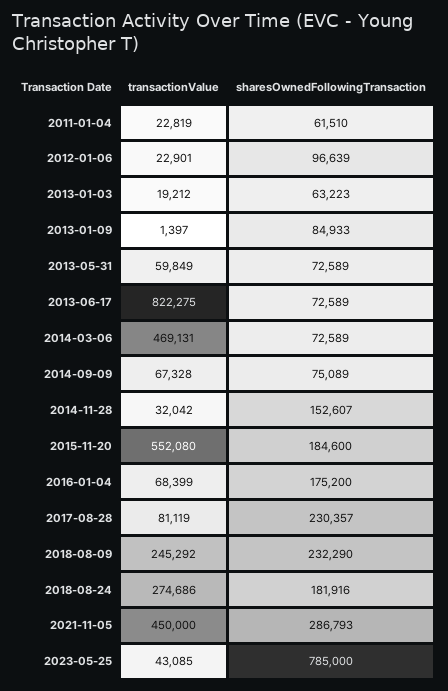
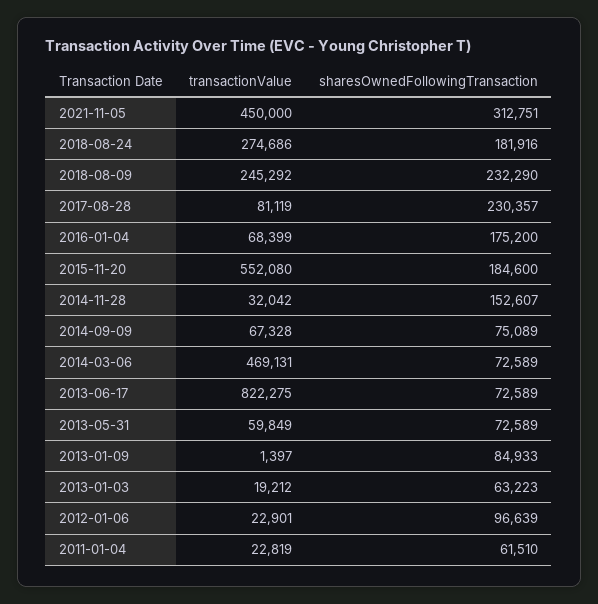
  {
    "transactionValue": {
      "2011-01-04": 22819,
      "2012-01-06": 22901,
      "2013-01-03": 19212,
      "2013-01-09": 1397,
      "2013-05-31": 59849,
      "2013-06-17": 822275,
      "2014-03-06": 469131,
      "2014-09-09": 67328,
      "2014-11-28": 32042,
      "2015-11-20": 552080,
      "2016-01-04": 68399,
      "2017-08-28": 81119,
      "2018-08-09": 245292,
      "2018-08-24": 274686,
-     "2021-11-05": 450000,
+     "2021-11-05": 450000
-     "2023-05-25": 43085
    },
    "sharesOwnedFollowingTransaction": {
      "2011-01-04": 61510,
      "2012-01-06": 96639,
      "2013-01-03": 63223,
      "2013-01-09": 84933,
      "2013-05-31": 72589,
      "2013-06-17": 72589,
      "2014-03-06": 72589,
      "2014-09-09": 75089,
      "2014-11-28": 152607,
      "2015-11-20": 184600,
      "2016-01-04": 175200,
      "2017-08-28": 230357,
      "2018-08-09": 232290,
      "2018-08-24": 181916,
-     "2021-11-05": 286793,
+     "2021-11-05": 312751
-     "2023-05-25": 785000
    }
  }

